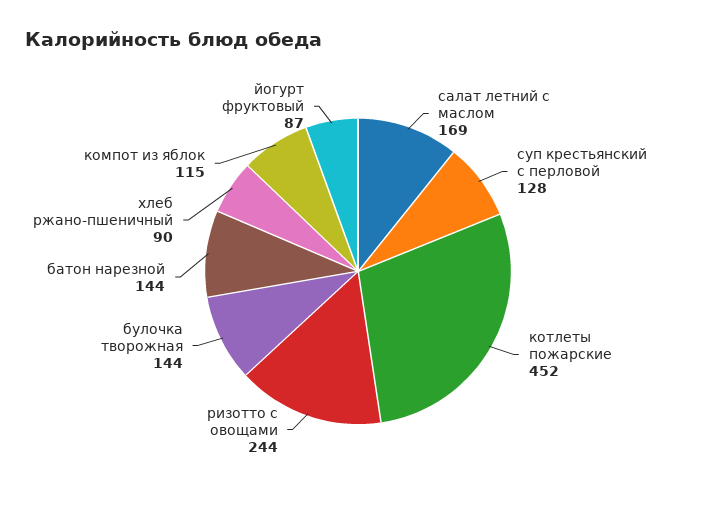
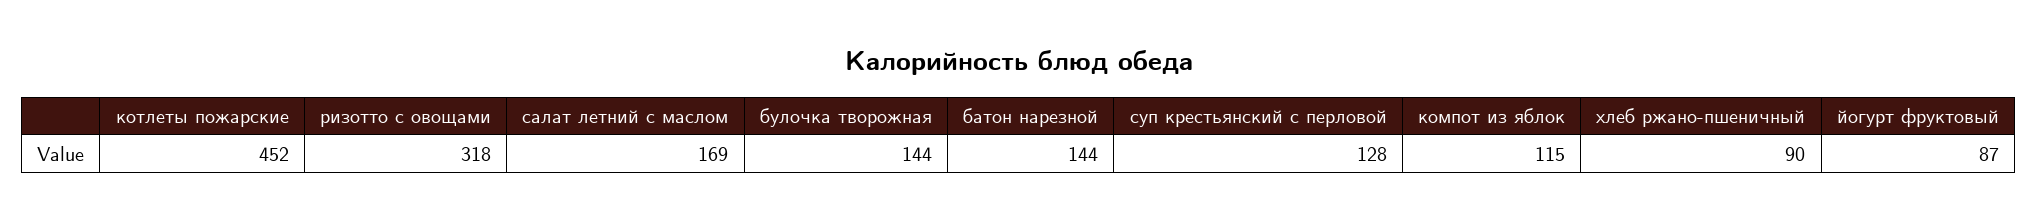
  {
    "салат летний с маслом": 169,
    "суп крестьянский с перловой": 128,
    "котлеты пожарские": 452,
-   "ризотто с овощами": 244,
+   "ризотто с овощами": 318,
    "булочка творожная": 144,
    "батон нарезной": 144,
    "хлеб ржано-пшеничный": 90,
    "компот из яблок": 115,
    "йогурт фруктовый": 87
  }

